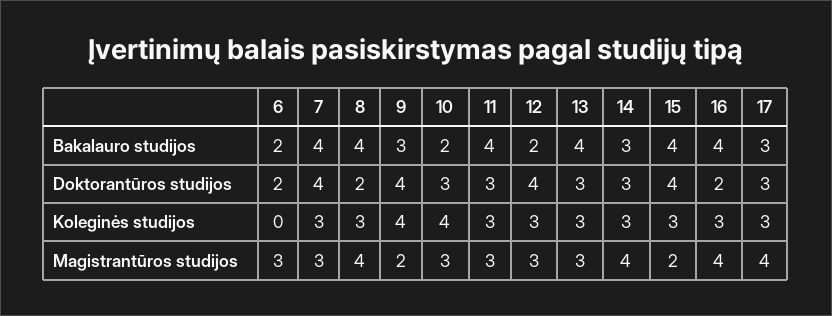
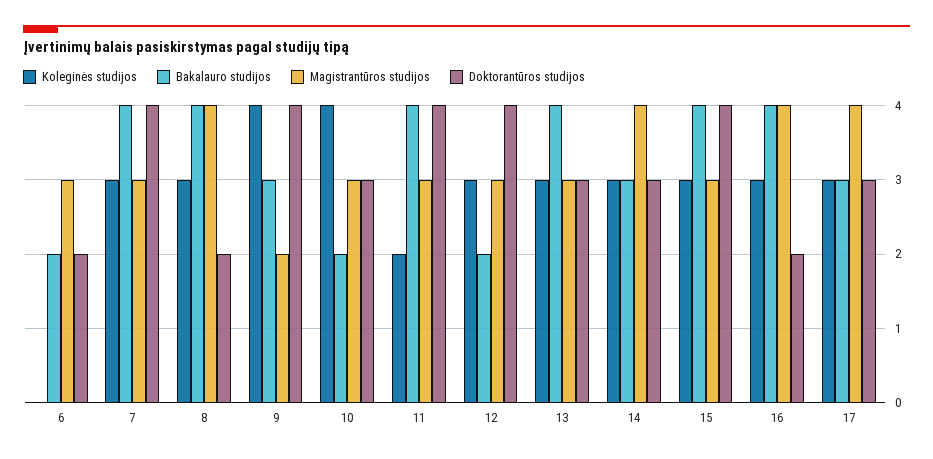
  {
    "Bakalauro studijos": {
      "6": 2,
      "7": 4,
      "8": 4,
      "9": 3,
      "10": 2,
      "11": 4,
      "12": 2,
      "13": 4,
      "14": 3,
      "15": 4,
      "16": 4,
      "17": 3
    },
    "Doktorantūros studijos": {
      "6": 2,
      "7": 4,
      "8": 2,
      "9": 4,
      "10": 3,
-     "11": 3,
+     "11": 4,
      "12": 4,
      "13": 3,
      "14": 3,
      "15": 4,
      "16": 2,
      "17": 3
    },
    "Koleginės studijos": {
      "6": 0,
      "7": 3,
      "8": 3,
      "9": 4,
      "10": 4,
-     "11": 3,
+     "11": 2,
      "12": 3,
      "13": 3,
      "14": 3,
      "15": 3,
      "16": 3,
      "17": 3
    },
    "Magistrantūros studijos": {
      "6": 3,
      "7": 3,
      "8": 4,
      "9": 2,
      "10": 3,
      "11": 3,
      "12": 3,
      "13": 3,
      "14": 4,
-     "15": 2,
+     "15": 3,
      "16": 4,
      "17": 4
    }
  }

